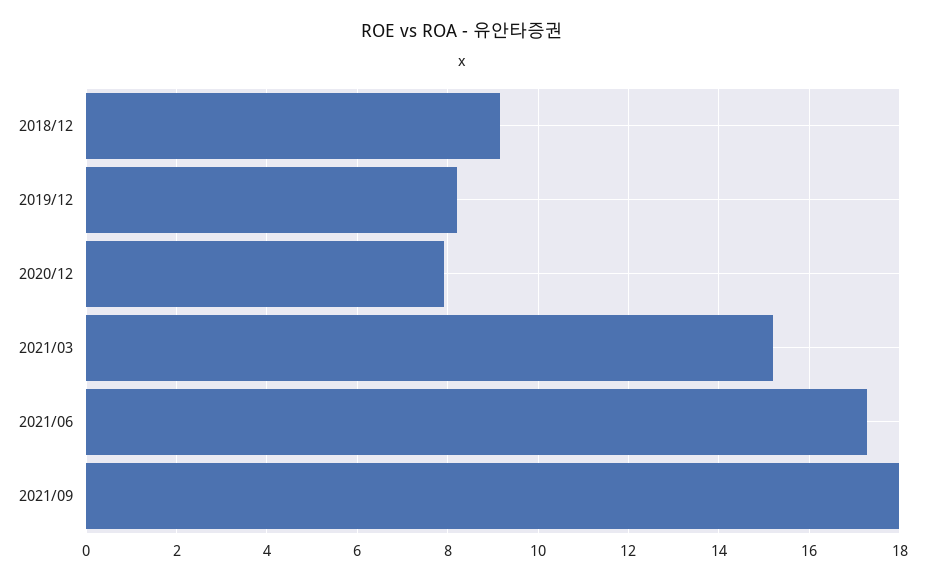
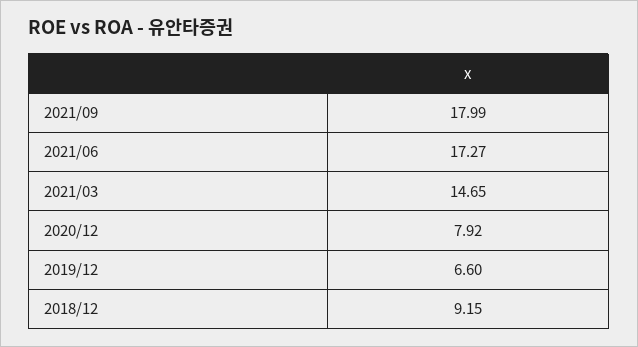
  {
    "2018/12": 9.15,
-   "2019/12": 8.2,
+   "2019/12": 6.6,
    "2020/12": 7.92,
-   "2021/03": 15.2,
+   "2021/03": 14.65,
    "2021/06": 17.27,
    "2021/09": 17.99
  }

